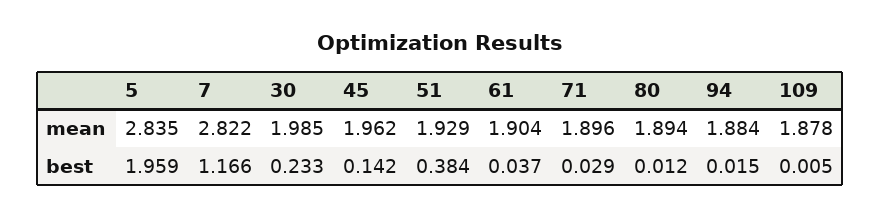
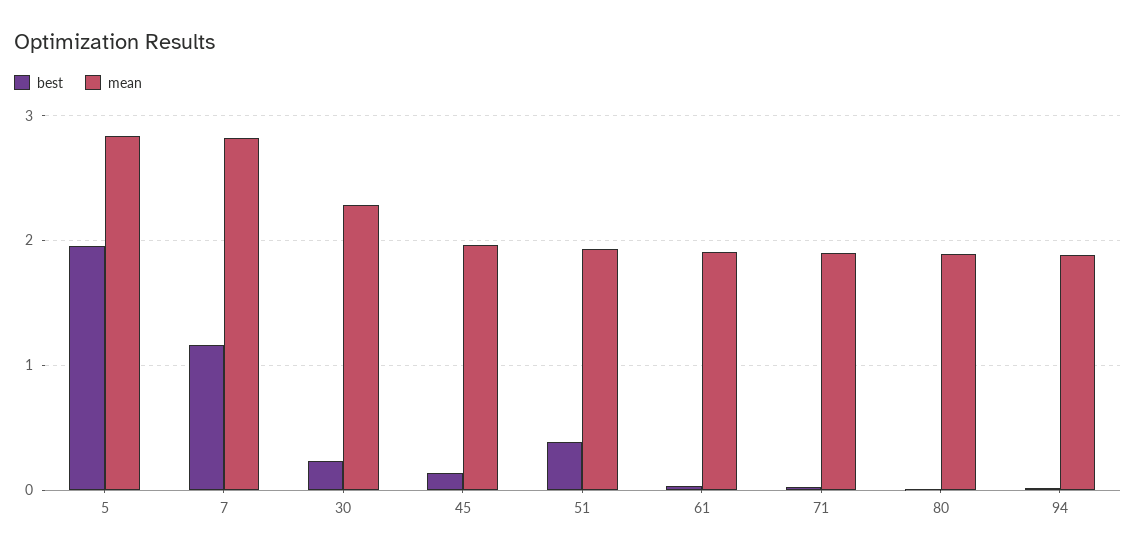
  {
    "mean": {
      "5": 2.835,
      "7": 2.822,
-     "30": 1.985,
+     "30": 2.3,
      "45": 1.962,
      "51": 1.929,
      "61": 1.904,
      "71": 1.896,
      "80": 1.894,
-     "94": 1.884,
+     "94": 1.884
-     "109": 1.878
    },
    "best": {
      "5": 1.959,
      "7": 1.166,
      "30": 0.233,
      "45": 0.142,
      "51": 0.384,
      "61": 0.037,
      "71": 0.029,
      "80": 0.012,
-     "94": 0.015,
+     "94": 0.015
-     "109": 0.005
    }
  }

